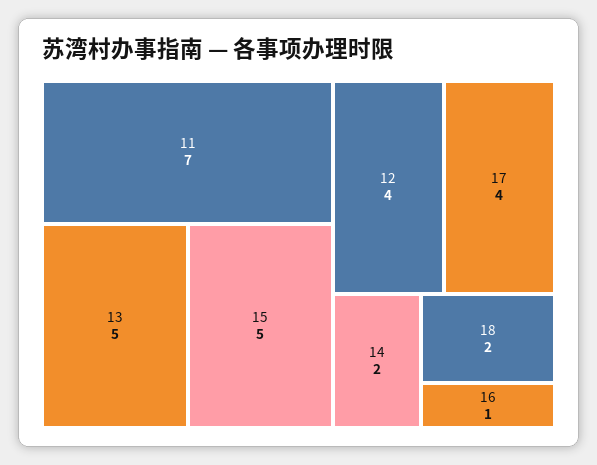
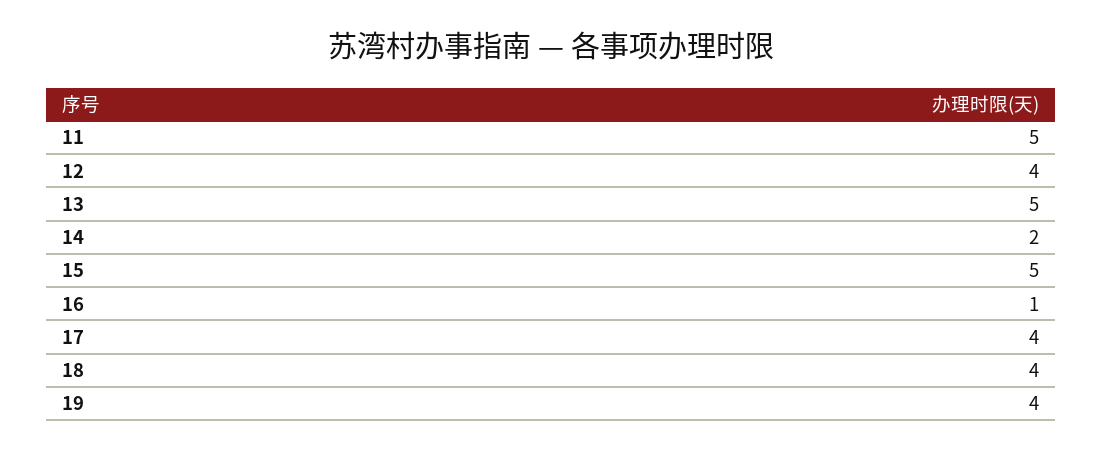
  {
-   "11": 7,
+   "11": 5,
    "13": 5,
    "15": 5,
    "12": 4,
    "17": 4,
    "14": 2,
-   "18": 2,
+   "18": 4,
-   "16": 1
+   "16": 1,
+   "19": 4
  }

